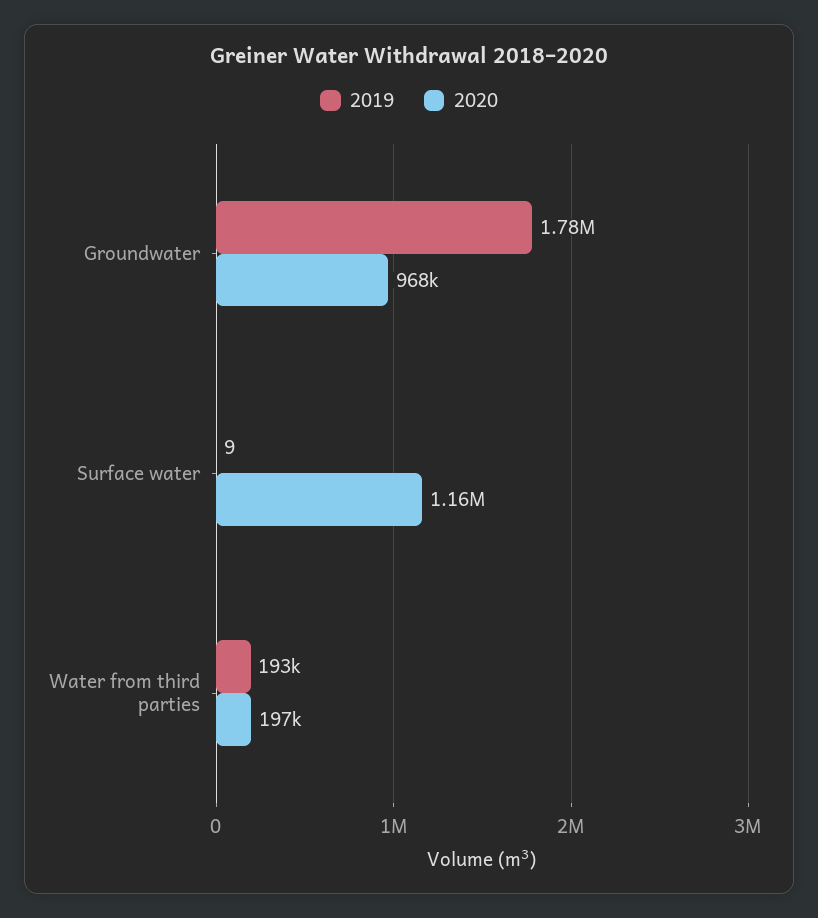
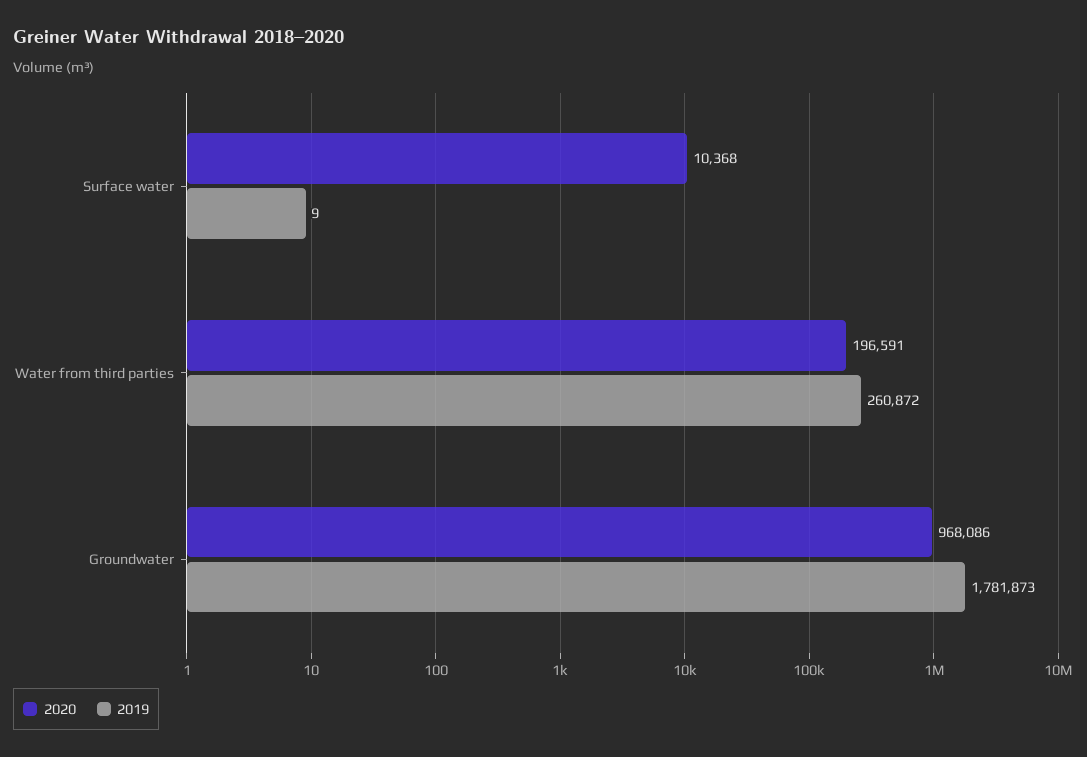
  {
    "2019": {
      "Groundwater": 1781873,
      "Surface water": 9,
-     "Water from third parties": 193000
+     "Water from third parties": 260872
    },
    "2020": {
      "Groundwater": 968086,
-     "Surface water": 1160000,
+     "Surface water": 10368,
      "Water from third parties": 196591
    }
  }

